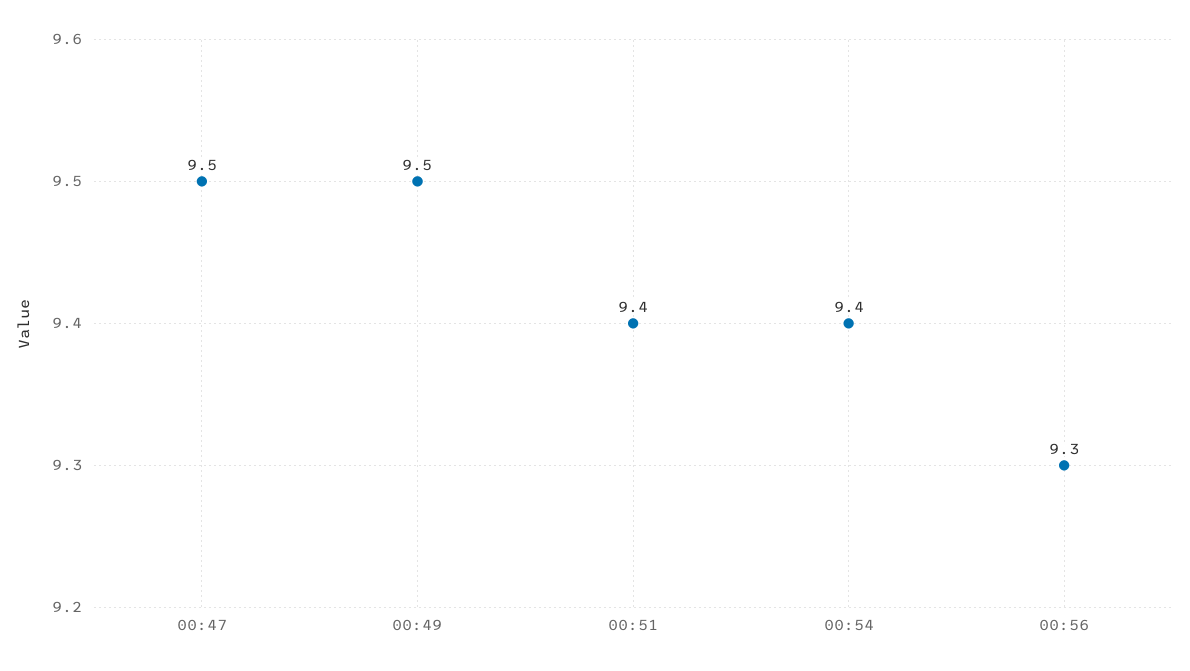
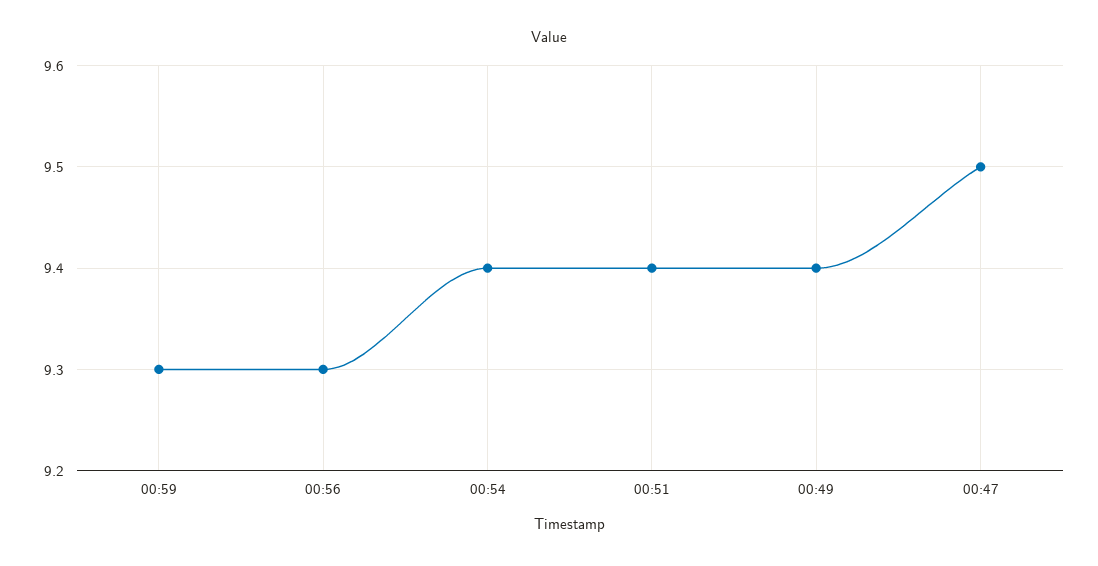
  {
    "00:47": 9.5,
-   "00:49": 9.5,
+   "00:49": 9.4,
    "00:51": 9.4,
    "00:54": 9.4,
-   "00:56": 9.3
+   "00:56": 9.3,
+   "00:59": 9.3
  }

